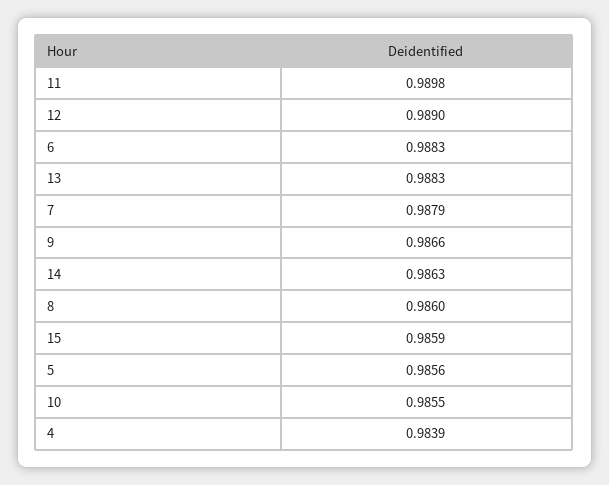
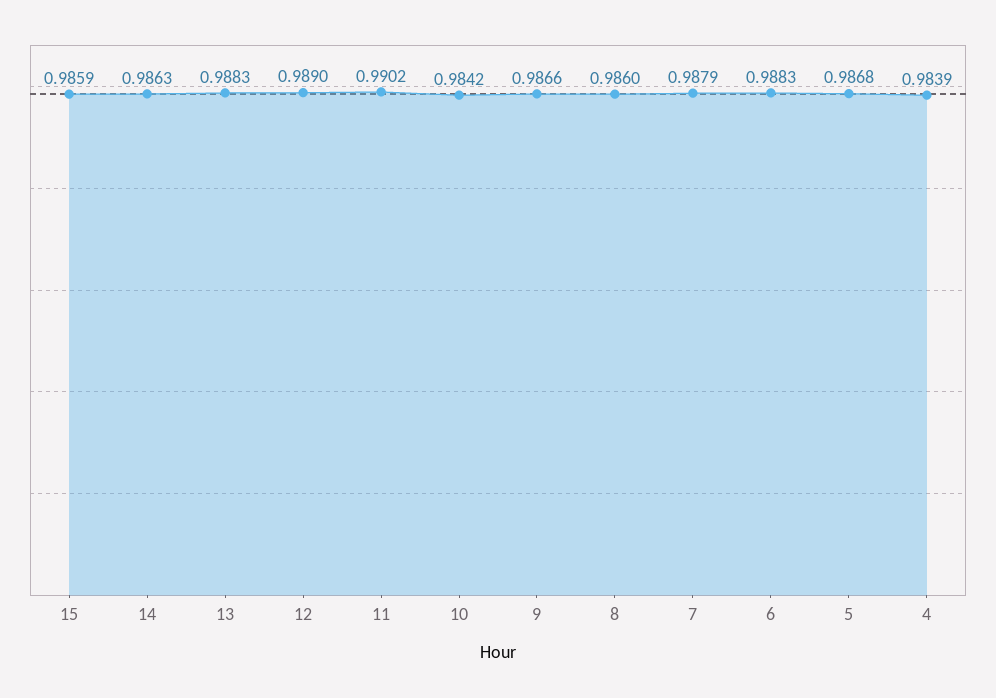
  {
-   "11": 0.9898,
+   "11": 0.9902,
    "12": 0.989,
    "6": 0.9883,
    "13": 0.9883,
    "7": 0.9879,
    "9": 0.9866,
    "14": 0.9863,
    "8": 0.986,
    "15": 0.9859,
-   "5": 0.9856,
+   "5": 0.9868,
-   "10": 0.9855,
+   "10": 0.9842,
    "4": 0.9839
  }

